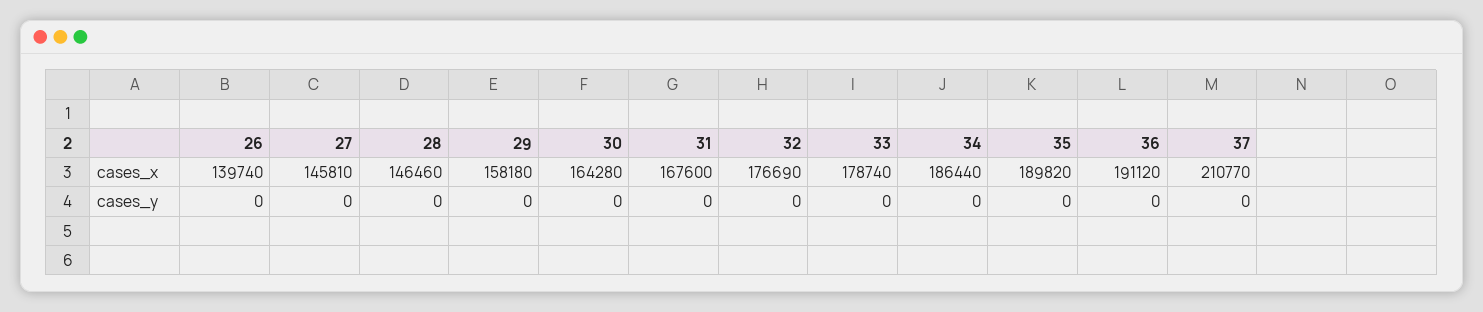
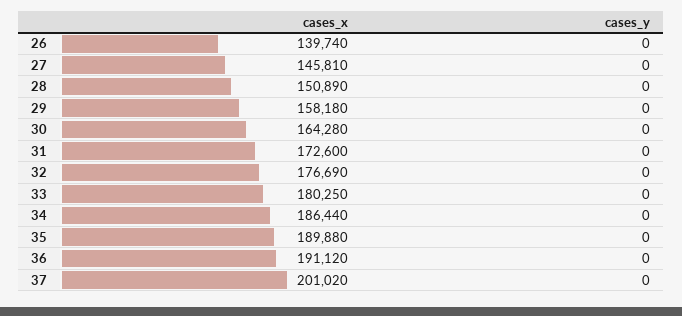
  {
    "26": {
      "cases_x": 139740,
      "cases_y": 0
    },
    "27": {
      "cases_x": 145810,
      "cases_y": 0
    },
    "28": {
-     "cases_x": 146460,
+     "cases_x": 150890,
      "cases_y": 0
    },
    "29": {
      "cases_x": 158180,
      "cases_y": 0
    },
    "30": {
      "cases_x": 164280,
      "cases_y": 0
    },
    "31": {
-     "cases_x": 167600,
+     "cases_x": 172600,
      "cases_y": 0
    },
    "32": {
      "cases_x": 176690,
      "cases_y": 0
    },
    "33": {
-     "cases_x": 178740,
+     "cases_x": 180250,
      "cases_y": 0
    },
    "34": {
      "cases_x": 186440,
      "cases_y": 0
    },
    "35": {
-     "cases_x": 189820,
+     "cases_x": 189880,
      "cases_y": 0
    },
    "36": {
      "cases_x": 191120,
      "cases_y": 0
    },
    "37": {
-     "cases_x": 210770,
+     "cases_x": 201020,
      "cases_y": 0
    }
  }

